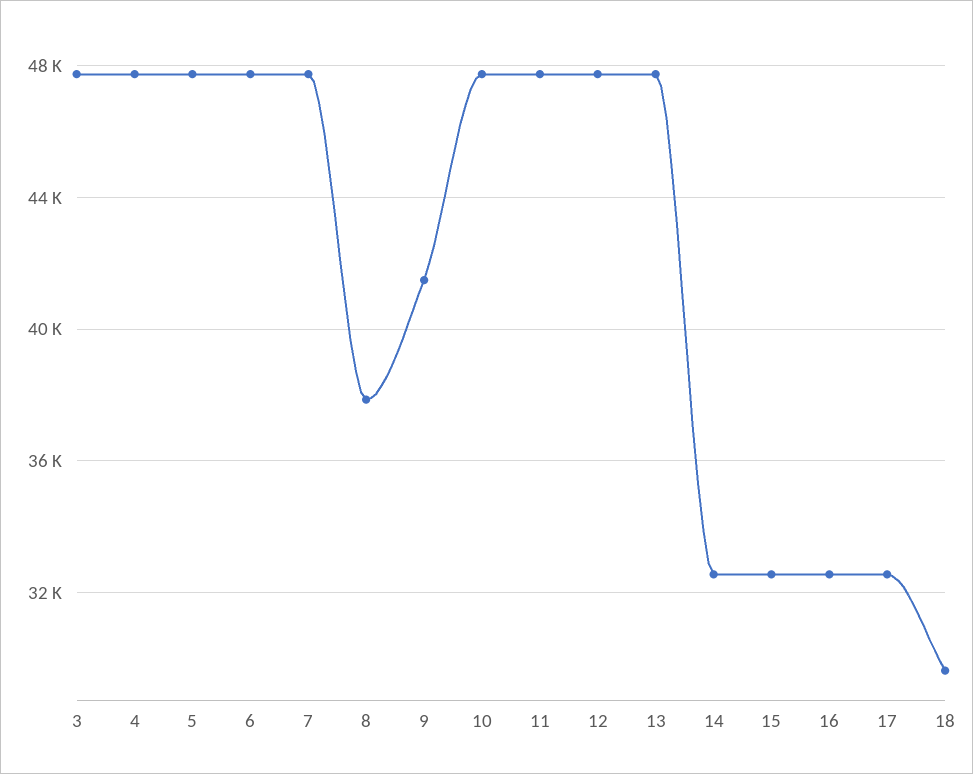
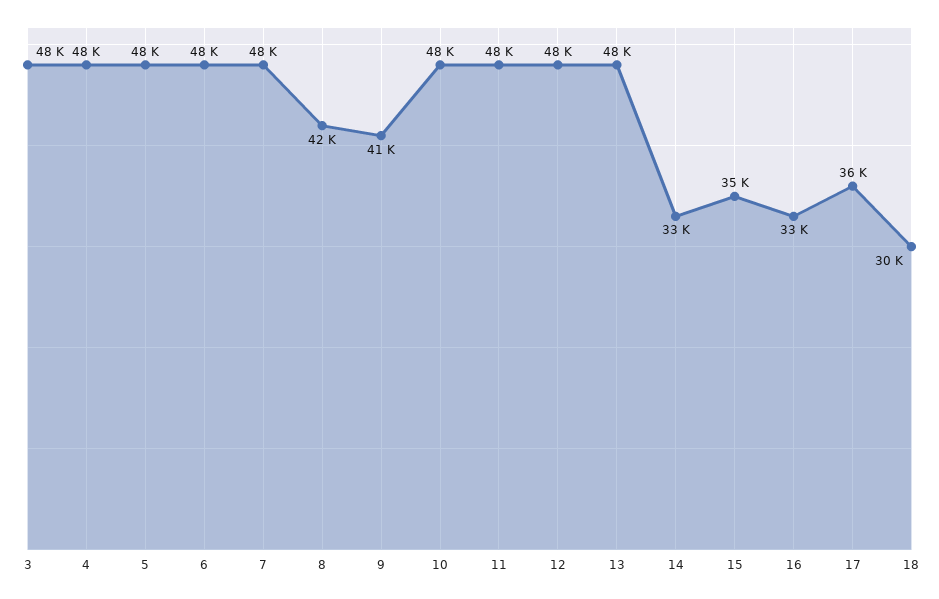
  {
    "3": 48000,
    "4": 48000,
    "5": 48000,
    "6": 48000,
    "7": 48000,
-   "8": 38000,
+   "8": 42000,
    "9": 41000,
    "10": 48000,
    "11": 48000,
    "12": 48000,
    "13": 48000,
    "14": 33000,
-   "15": 32500,
+   "15": 35000,
    "16": 33000,
-   "17": 32500,
+   "17": 36000,
    "18": 30000
  }

